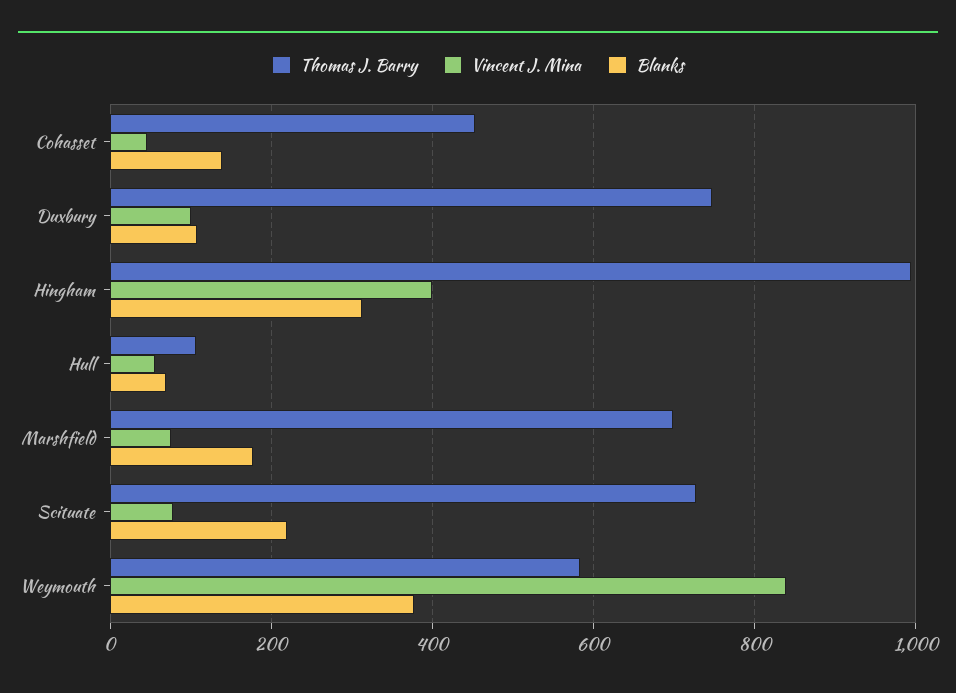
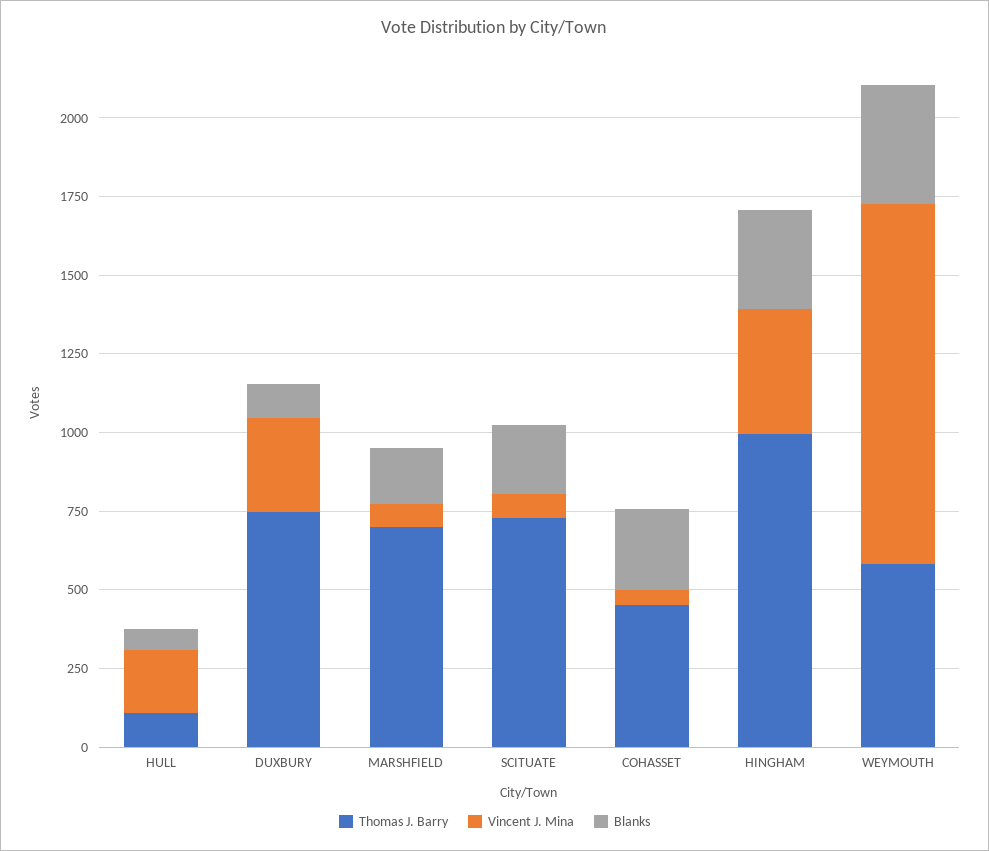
  {
    "Thomas J. Barry": {
      "Cohasset": 460,
      "Duxbury": 740,
      "Hingham": 1000,
      "Hull": 100,
      "Marshfield": 700,
      "Scituate": 720,
      "Weymouth": 580
    },
    "Vincent J. Mina": {
      "Cohasset": 40,
-     "Duxbury": 100,
+     "Duxbury": 300,
      "Hingham": 400,
-     "Hull": 60,
+     "Hull": 200,
      "Marshfield": 80,
      "Scituate": 80,
-     "Weymouth": 840
+     "Weymouth": 1150
    },
    "Blanks": {
-     "Cohasset": 140,
+     "Cohasset": 250,
      "Duxbury": 100,
      "Hingham": 320,
      "Hull": 60,
      "Marshfield": 180,
      "Scituate": 220,
      "Weymouth": 380
    }
  }

